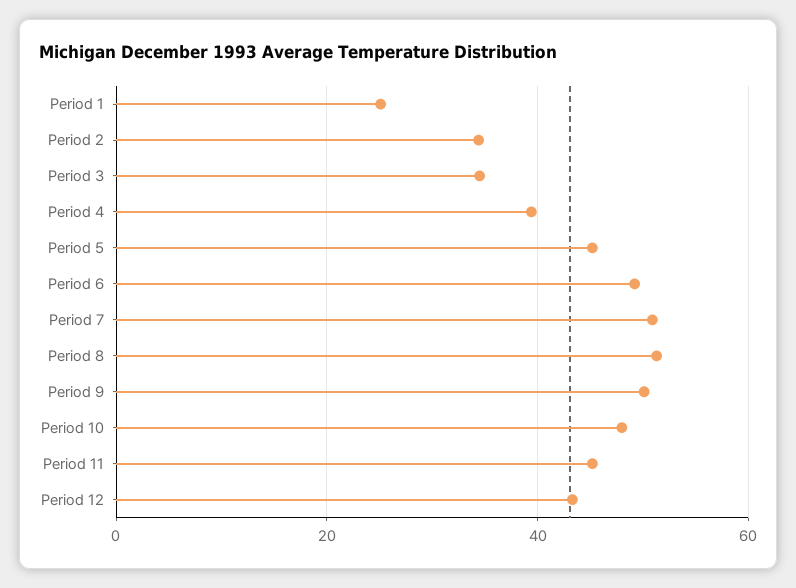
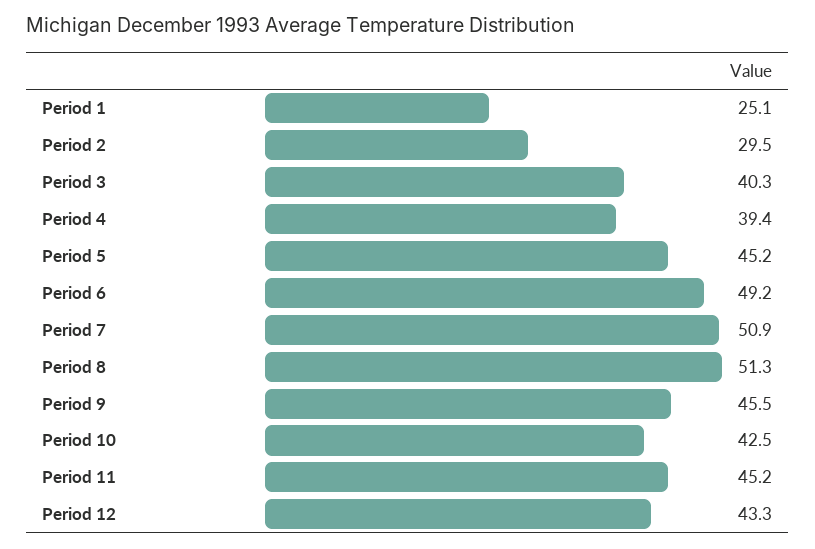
  {
    "Period 1": 25.1,
-   "Period 2": 34,
+   "Period 2": 29.5,
-   "Period 3": 34,
+   "Period 3": 40.3,
    "Period 4": 39.4,
    "Period 5": 45.2,
    "Period 6": 49.2,
    "Period 7": 50.9,
    "Period 8": 51.3,
-   "Period 9": 50,
+   "Period 9": 45.5,
-   "Period 10": 48,
+   "Period 10": 42.5,
    "Period 11": 45.2,
    "Period 12": 43.3
  }

